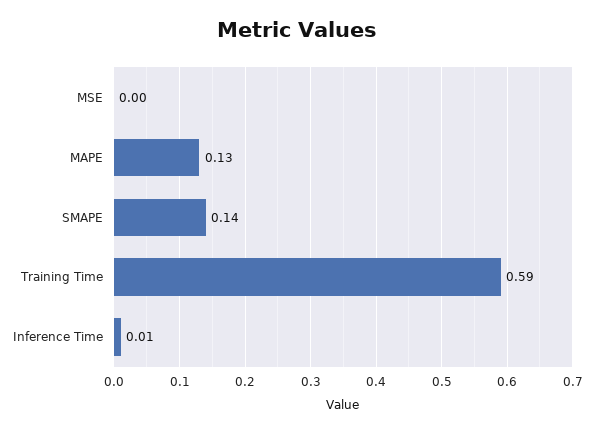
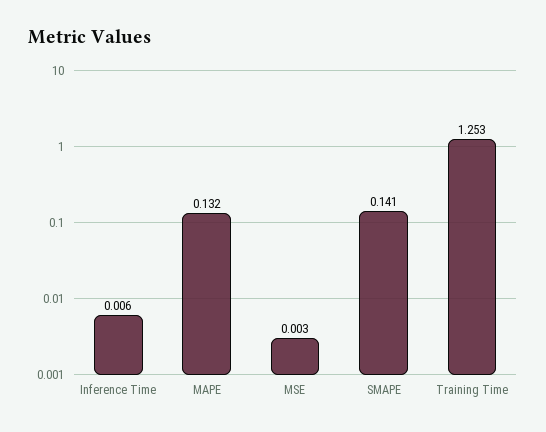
  {
    "MSE": 0.003,
    "MAPE": 0.132,
    "SMAPE": 0.141,
-   "Training Time": 0.59,
+   "Training Time": 1.253,
    "Inference Time": 0.006
  }

